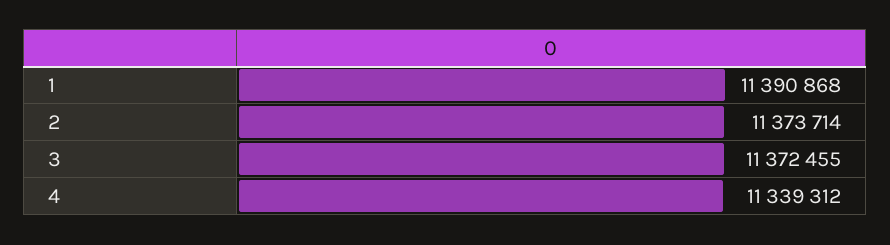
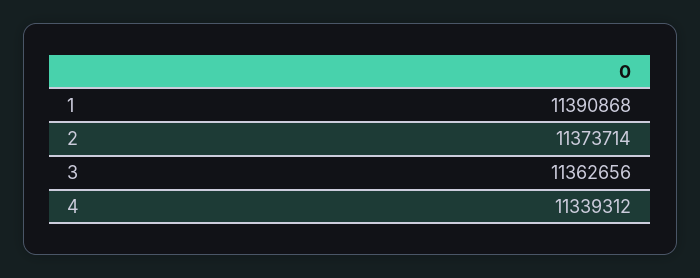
  {
    "1": 11390868,
    "2": 11373714,
-   "3": 11372455,
+   "3": 11362656,
    "4": 11339312
  }

